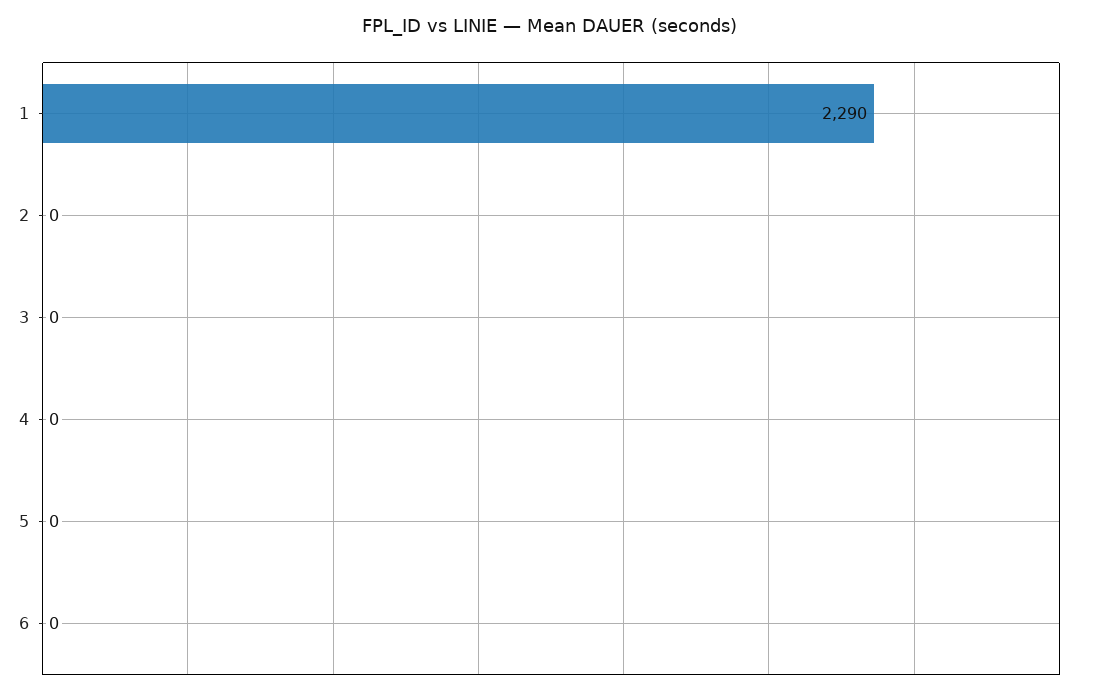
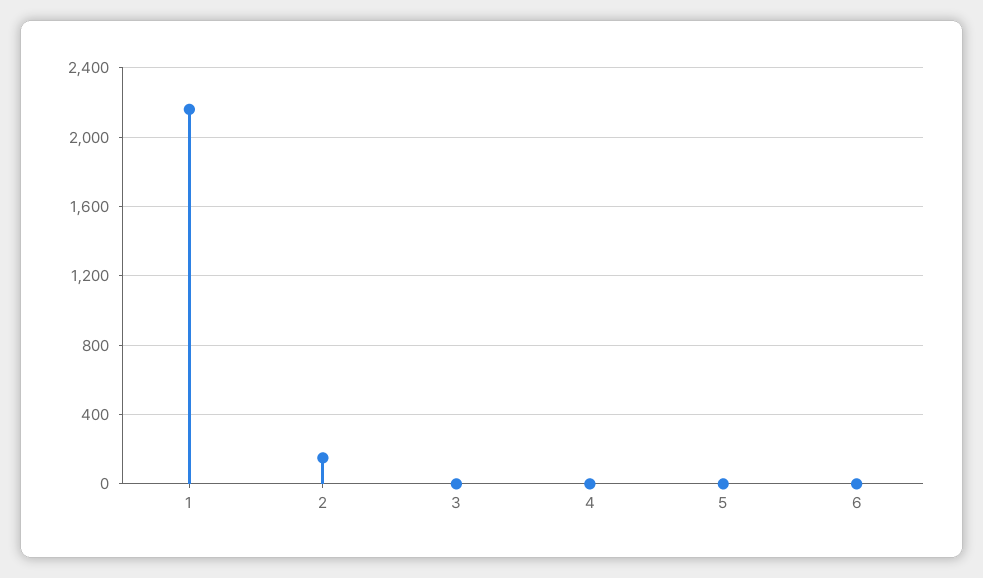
  {
-   "1": 2290,
+   "1": 2150,
-   "2": 0,
+   "2": 150,
    "3": 0,
    "4": 0,
    "5": 0,
    "6": 0
  }

